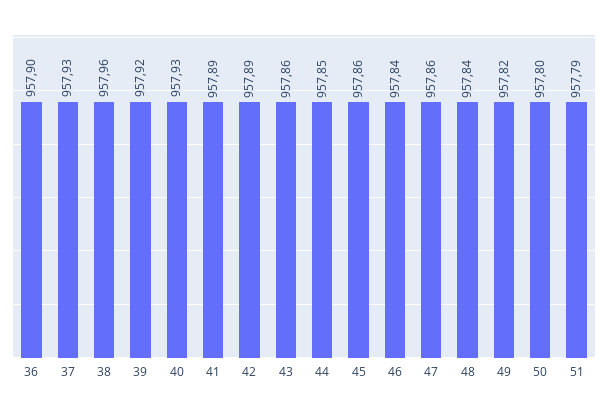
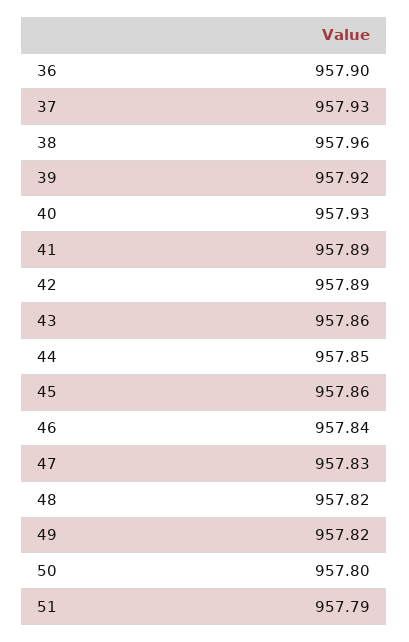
  {
    "36": 957.9,
    "37": 957.93,
    "38": 957.96,
    "39": 957.92,
    "40": 957.93,
    "41": 957.89,
    "42": 957.89,
    "43": 957.86,
    "44": 957.85,
    "45": 957.86,
    "46": 957.84,
-   "47": 957.86,
+   "47": 957.83,
-   "48": 957.84,
+   "48": 957.82,
    "49": 957.82,
    "50": 957.8,
    "51": 957.79
  }

